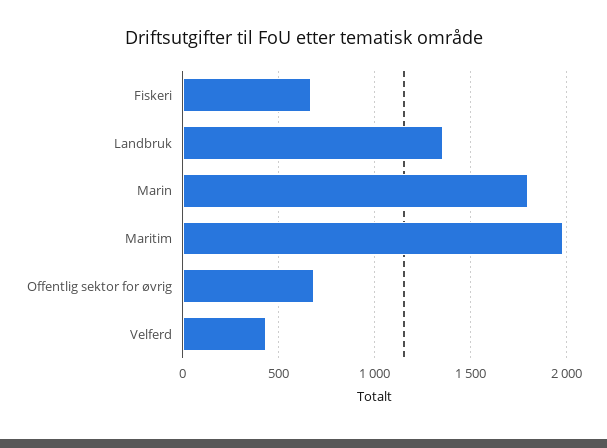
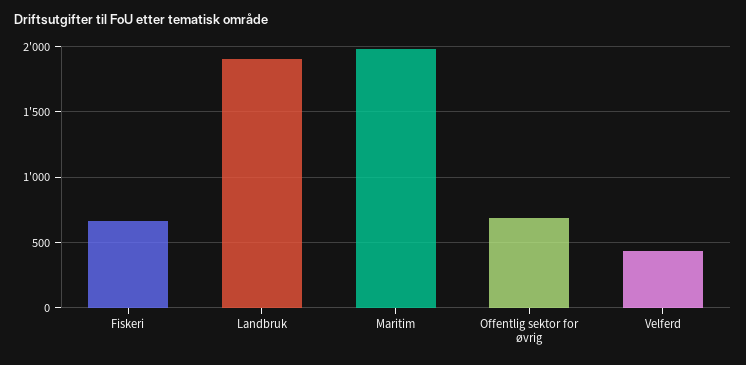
  {
    "Fiskeri": 650,
-   "Landbruk": 1350,
+   "Landbruk": 1900,
-   "Marin": 1800,
    "Maritim": 2000,
    "Offentlig sektor for øvrig": 700,
    "Velferd": 450
  }

